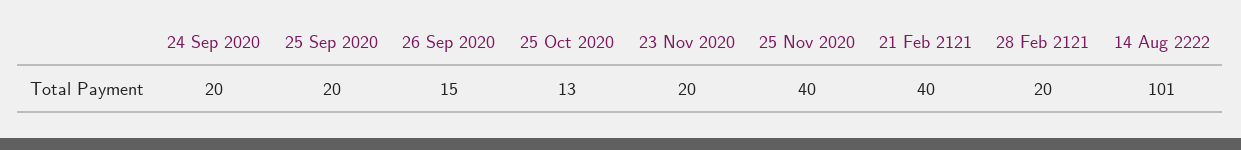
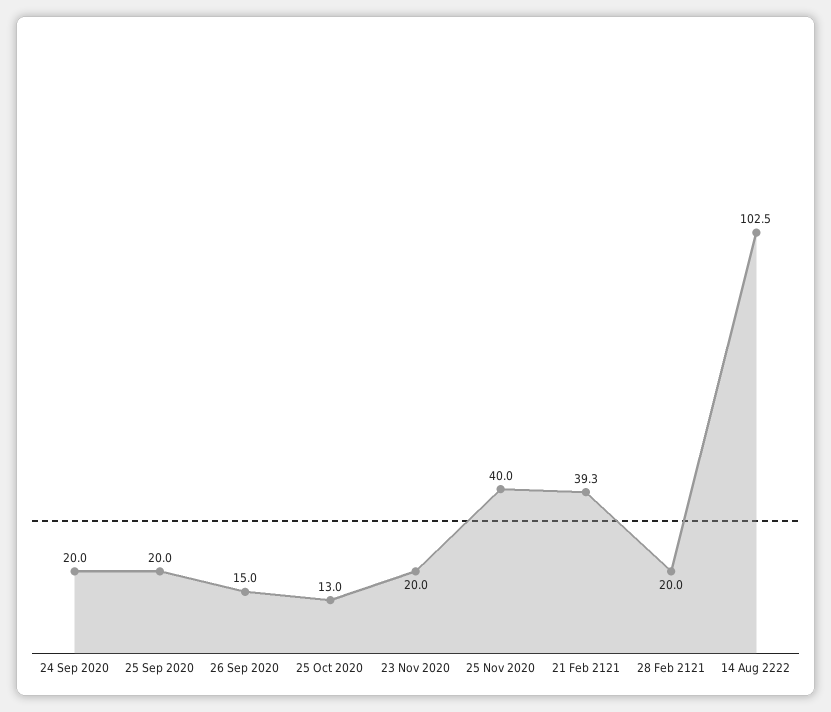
  {
    "24 Sep 2020": 20,
    "25 Sep 2020": 20,
    "26 Sep 2020": 15,
    "25 Oct 2020": 13,
    "23 Nov 2020": 20,
    "25 Nov 2020": 40,
-   "21 Feb 2121": 40,
+   "21 Feb 2121": 39.3,
    "28 Feb 2121": 20,
-   "14 Aug 2222": 101
+   "14 Aug 2222": 102.5
  }

